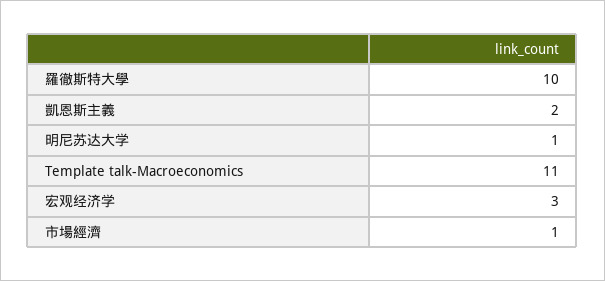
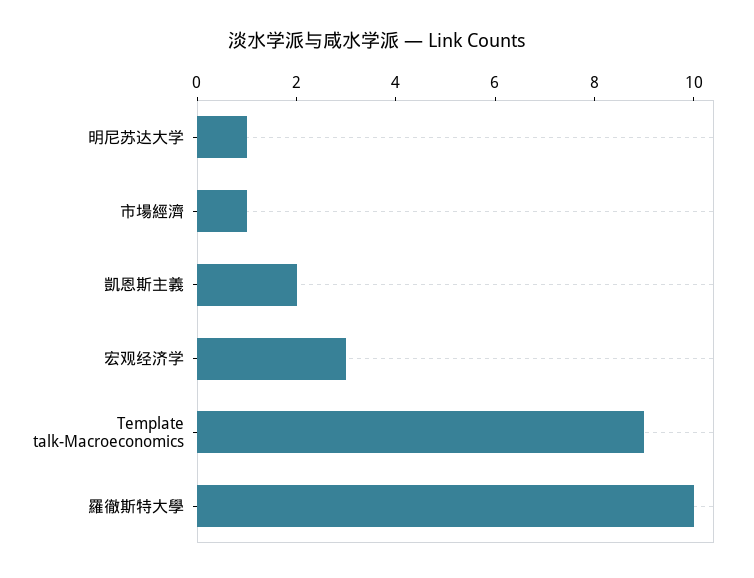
  {
    "羅徹斯特大學": 10,
    "凱恩斯主義": 2,
    "明尼苏达大学": 1,
-   "Template talk-Macroeconomics": 11,
+   "Template talk-Macroeconomics": 9,
    "宏观经济学": 3,
    "市場經濟": 1
  }

